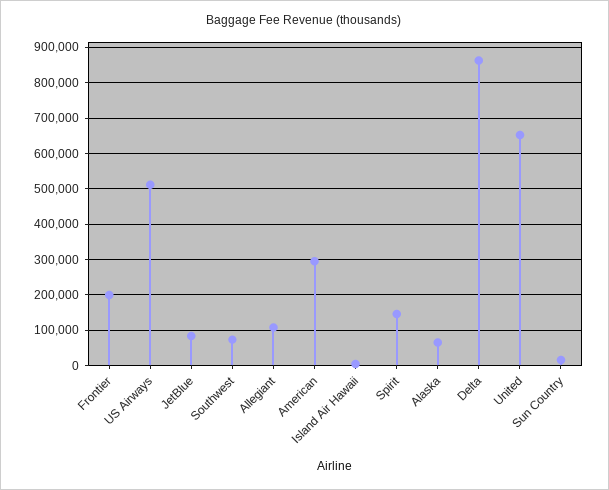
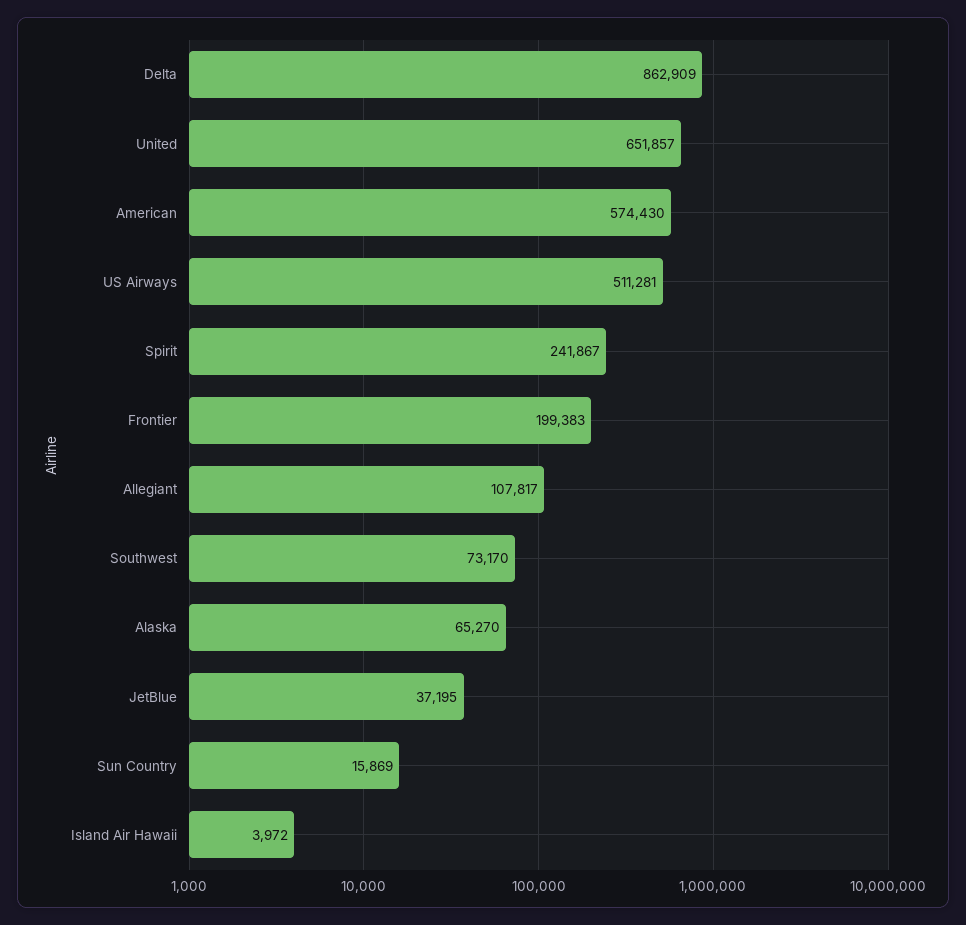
  {
    "Frontier": 199383,
    "US Airways": 511281,
-   "JetBlue": 80000,
+   "JetBlue": 37195,
    "Southwest": 73170,
    "Allegiant": 107817,
-   "American": 300000,
+   "American": 574430,
    "Island Air Hawaii": 3972,
-   "Spirit": 140000,
+   "Spirit": 241867,
    "Alaska": 65270,
    "Delta": 862909,
    "United": 651857,
    "Sun Country": 15869
  }

